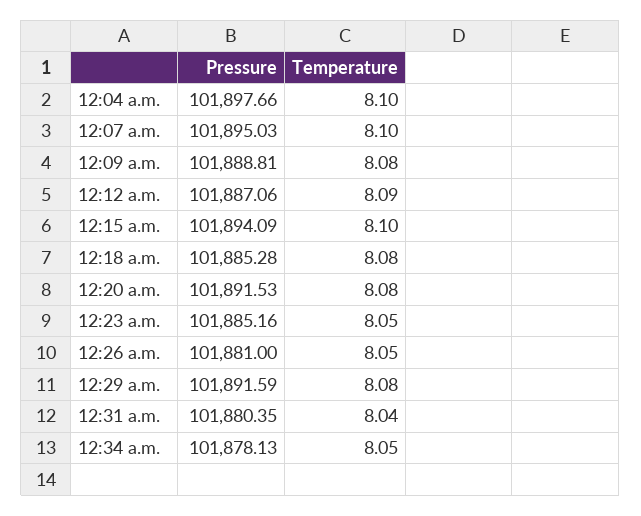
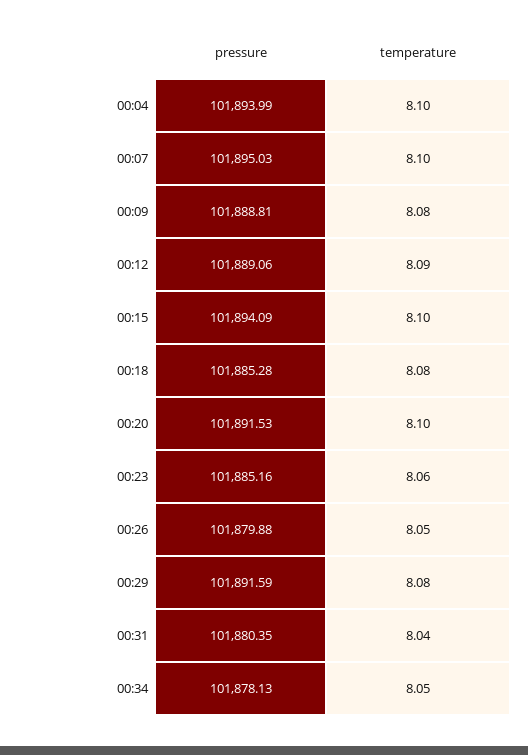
  {
    "Pressure": {
-     "12:04 a.m.": 101897.66,
+     "12:04 a.m.": 101893.99,
      "12:07 a.m.": 101895.03,
      "12:09 a.m.": 101888.81,
-     "12:12 a.m.": 101887.06,
+     "12:12 a.m.": 101889.06,
      "12:15 a.m.": 101894.09,
      "12:18 a.m.": 101885.28,
      "12:20 a.m.": 101891.53,
      "12:23 a.m.": 101885.16,
-     "12:26 a.m.": 101881,
+     "12:26 a.m.": 101879.88,
      "12:29 a.m.": 101891.59,
      "12:31 a.m.": 101880.35,
      "12:34 a.m.": 101878.13
    },
    "Temperature": {
      "12:04 a.m.": 8.1,
      "12:07 a.m.": 8.1,
      "12:09 a.m.": 8.08,
      "12:12 a.m.": 8.09,
      "12:15 a.m.": 8.1,
      "12:18 a.m.": 8.08,
-     "12:20 a.m.": 8.08,
+     "12:20 a.m.": 8.1,
-     "12:23 a.m.": 8.05,
+     "12:23 a.m.": 8.06,
      "12:26 a.m.": 8.05,
      "12:29 a.m.": 8.08,
      "12:31 a.m.": 8.04,
      "12:34 a.m.": 8.05
    }
  }

